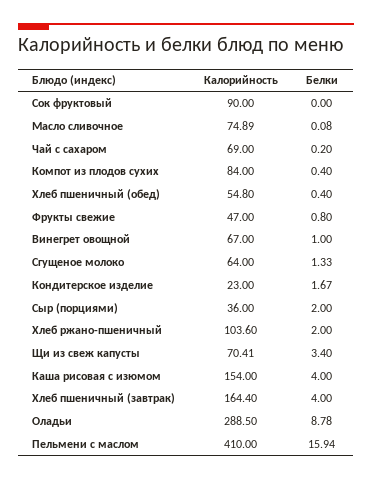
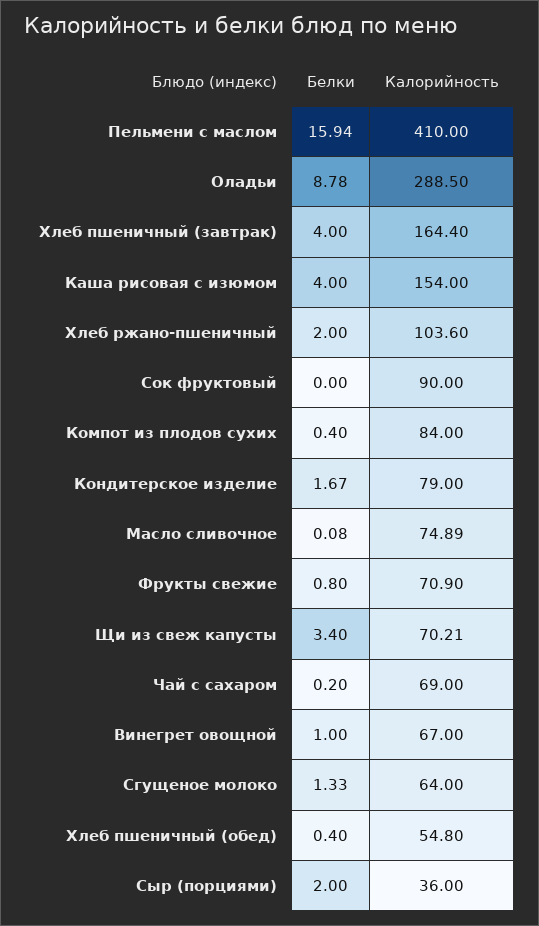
  {
    "Калорийность": {
      "Сок фруктовый": 90,
      "Масло сливочное": 74.89,
      "Чай с сахаром": 69,
      "Компот из плодов сухих": 84,
      "Хлеб пшеничный (обед)": 54.8,
-     "Фрукты свежие": 47,
+     "Фрукты свежие": 70.9,
      "Винегрет овощной": 67,
      "Сгущеное молоко": 64,
-     "Кондитерское изделие": 23,
+     "Кондитерское изделие": 79,
      "Сыр (порциями)": 36,
      "Хлеб ржано-пшеничный": 103.6,
-     "Щи из свеж капусты": 70.41,
+     "Щи из свеж капусты": 70.21,
      "Каша рисовая с изюмом": 154,
      "Хлеб пшеничный (завтрак)": 164.4,
      "Оладьи": 288.5,
      "Пельмени с маслом": 410
    },
    "Белки": {
      "Сок фруктовый": 0,
      "Масло сливочное": 0.08,
      "Чай с сахаром": 0.2,
      "Компот из плодов сухих": 0.4,
      "Хлеб пшеничный (обед)": 0.4,
      "Фрукты свежие": 0.8,
      "Винегрет овощной": 1,
      "Сгущеное молоко": 1.33,
      "Кондитерское изделие": 1.67,
      "Сыр (порциями)": 2,
      "Хлеб ржано-пшеничный": 2,
      "Щи из свеж капусты": 3.4,
      "Каша рисовая с изюмом": 4,
      "Хлеб пшеничный (завтрак)": 4,
      "Оладьи": 8.78,
      "Пельмени с маслом": 15.94
    }
  }

